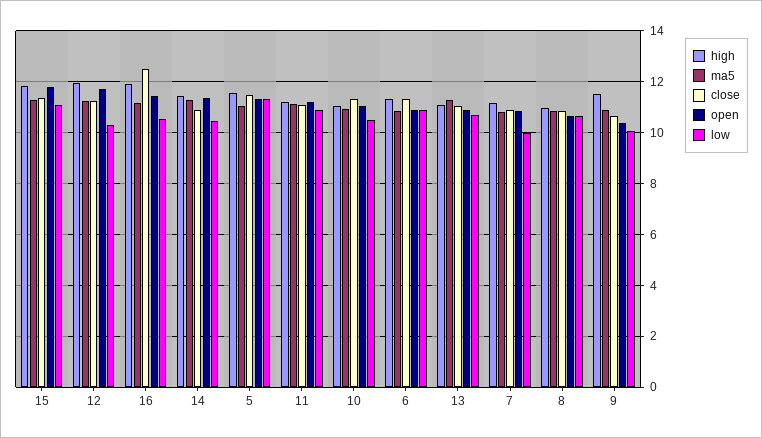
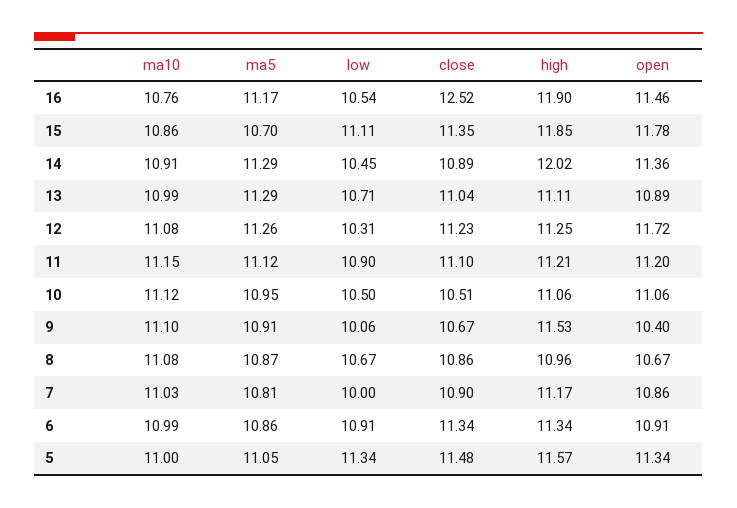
  {
    "high": {
      "15": 11.85,
-     "12": 12,
+     "12": 11.25,
      "16": 11.9,
-     "14": 11.5,
+     "14": 12.02,
      "5": 11.57,
      "11": 11.21,
      "10": 11.06,
      "6": 11.34,
      "13": 11.11,
      "7": 11.17,
      "8": 10.96,
      "9": 11.53
    },
    "ma5": {
-     "15": 11.25,
+     "15": 10.7,
      "12": 11.26,
      "16": 11.17,
      "14": 11.29,
      "5": 11.05,
      "11": 11.12,
      "10": 10.95,
      "6": 10.86,
      "13": 11.29,
      "7": 10.81,
      "8": 10.87,
      "9": 10.91
    },
    "close": {
      "15": 11.35,
      "12": 11.23,
      "16": 12.52,
      "14": 10.89,
      "5": 11.48,
      "11": 11.1,
-     "10": 11.25,
+     "10": 10.51,
      "6": 11.34,
      "13": 11.04,
      "7": 10.9,
      "8": 10.86,
      "9": 10.67
    },
    "open": {
      "15": 11.78,
      "12": 11.72,
      "16": 11.46,
      "14": 11.36,
      "5": 11.34,
      "11": 11.2,
      "10": 11.06,
      "6": 10.91,
      "13": 10.89,
      "7": 10.86,
      "8": 10.67,
      "9": 10.4
    },
    "low": {
      "15": 11.11,
      "12": 10.31,
      "16": 10.54,
      "14": 10.45,
      "5": 11.34,
      "11": 10.9,
      "10": 10.5,
      "6": 10.91,
      "13": 10.71,
      "7": 10,
      "8": 10.67,
      "9": 10.06
-   }
+   },
+   "ma10": {
+     "16": 10.76,
+     "15": 10.86,
+     "14": 10.91,
+     "13": 10.99,
+     "12": 11.08,
+     "11": 11.15,
+     "10": 11.12,
+     "9": 11.1,
+     "8": 11.08,
+     "7": 11.03,
+     "6": 10.99,
+     "5": 11
+   }
  }

